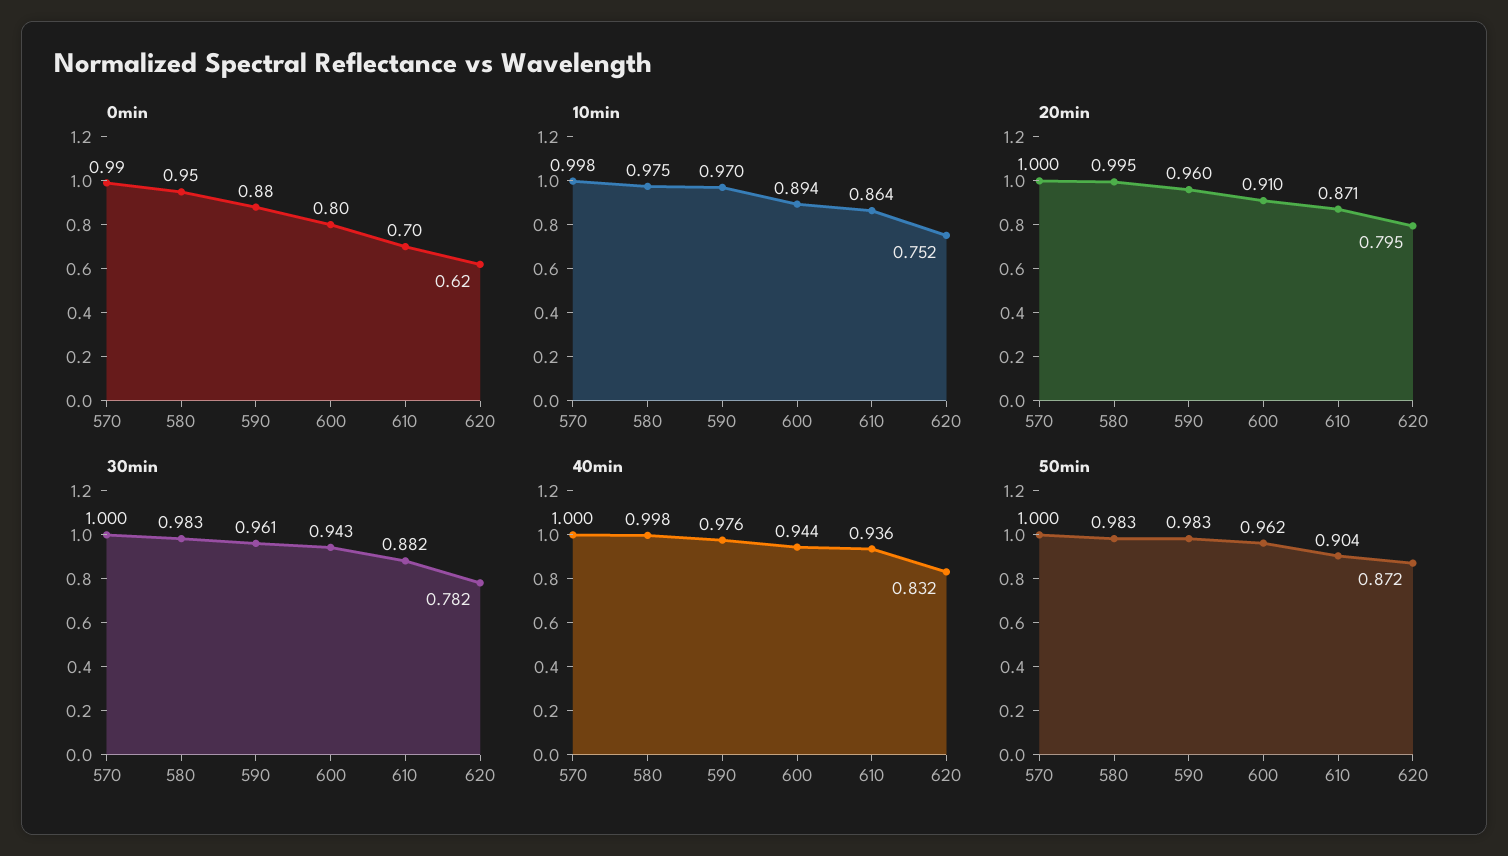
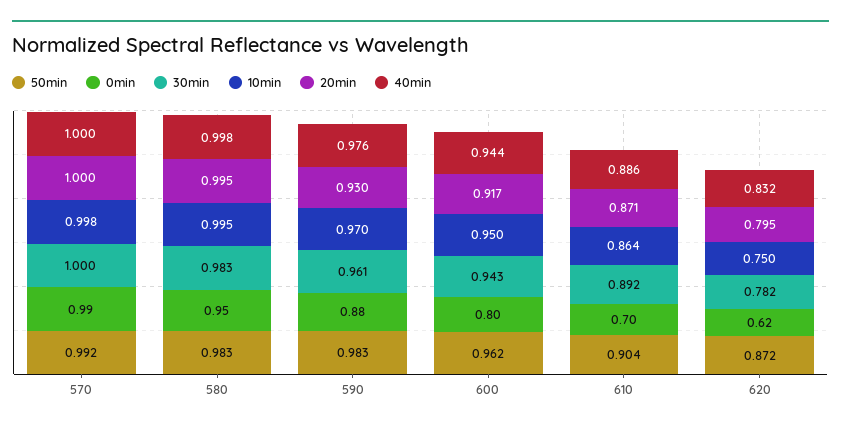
  {
    "0min": {
      "570": 0.99,
      "580": 0.95,
      "590": 0.88,
      "600": 0.8,
      "610": 0.7,
      "620": 0.62
    },
    "10min": {
      "570": 0.998,
-     "580": 0.975,
+     "580": 0.995,
      "590": 0.97,
-     "600": 0.894,
+     "600": 0.95,
      "610": 0.864,
-     "620": 0.752
+     "620": 0.75
    },
    "20min": {
      "570": 1,
      "580": 0.995,
-     "590": 0.96,
+     "590": 0.93,
-     "600": 0.91,
+     "600": 0.917,
      "610": 0.871,
      "620": 0.795
    },
    "30min": {
      "570": 1,
      "580": 0.983,
      "590": 0.961,
      "600": 0.943,
-     "610": 0.882,
+     "610": 0.892,
      "620": 0.782
    },
    "40min": {
      "570": 1,
      "580": 0.998,
      "590": 0.976,
      "600": 0.944,
-     "610": 0.936,
+     "610": 0.886,
      "620": 0.832
    },
    "50min": {
-     "570": 1,
+     "570": 0.992,
      "580": 0.983,
      "590": 0.983,
      "600": 0.962,
      "610": 0.904,
      "620": 0.872
    }
  }

